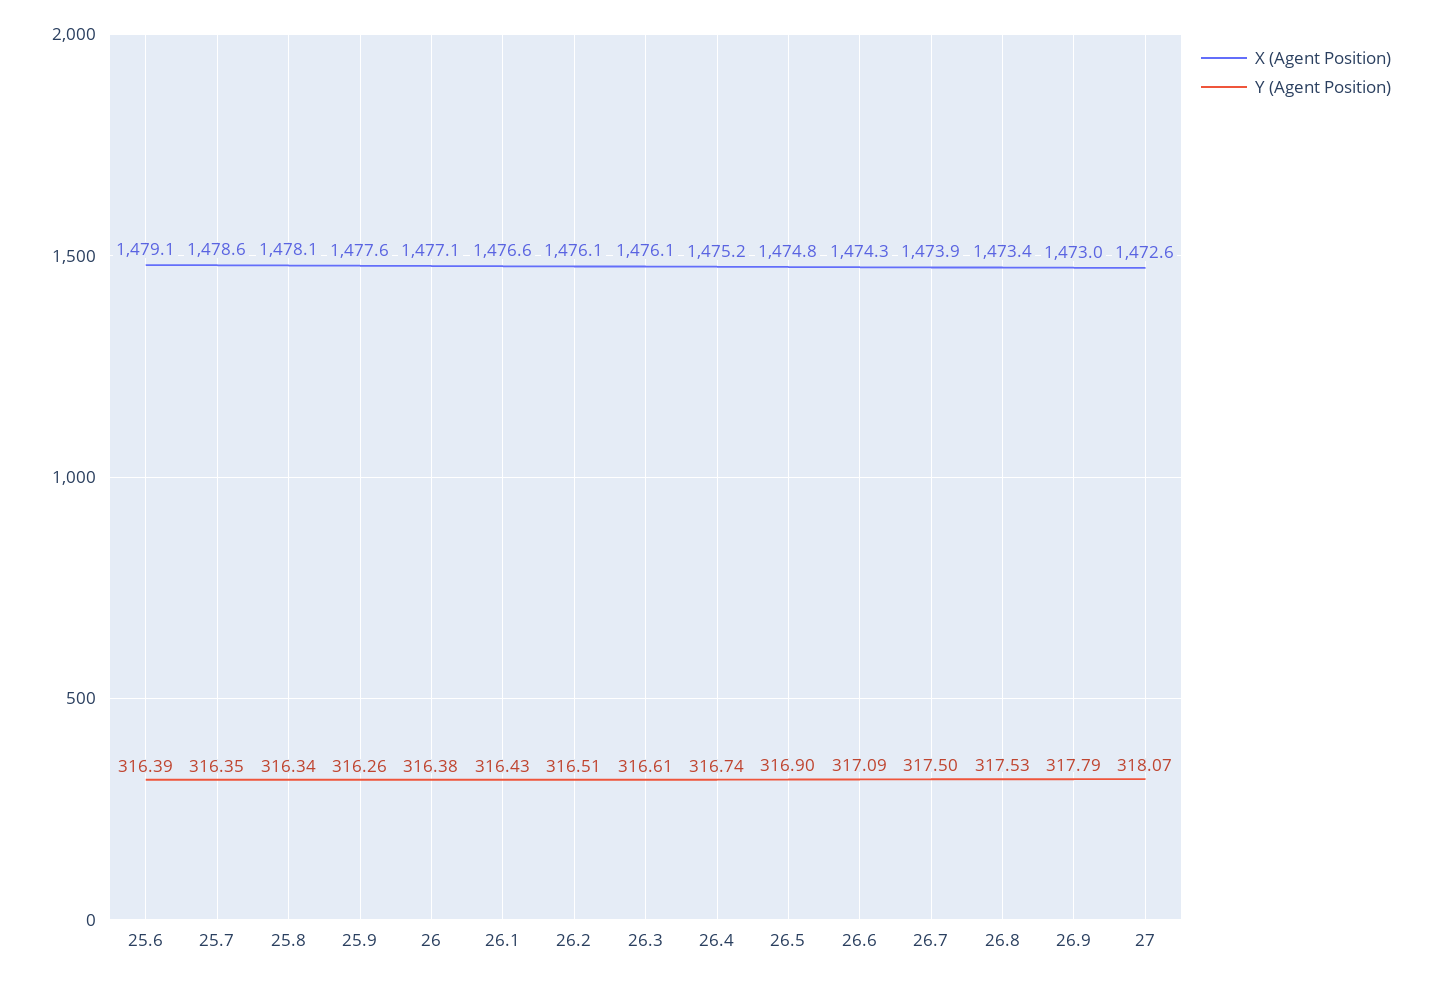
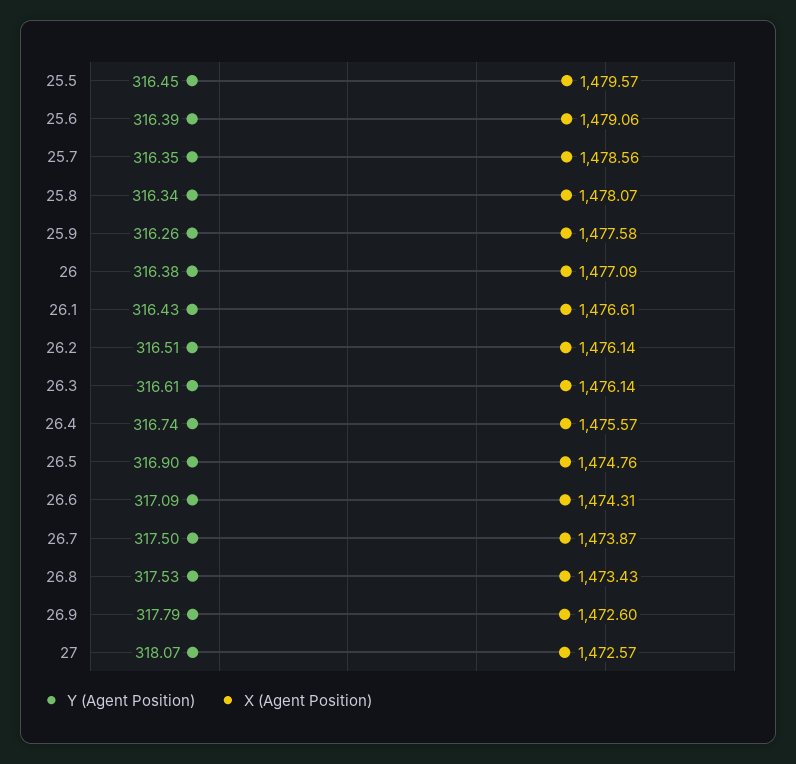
  {
    "X (Agent Position)": {
      "25.6": 1479.06,
      "25.7": 1478.56,
      "25.8": 1478.07,
      "25.9": 1477.58,
      "26": 1477.09,
      "26.1": 1476.61,
      "26.2": 1476.14,
      "26.3": 1476.14,
-     "26.4": 1475.2,
+     "26.4": 1475.57,
      "26.5": 1474.76,
      "26.6": 1474.31,
      "26.7": 1473.87,
      "26.8": 1473.43,
-     "26.9": 1473,
+     "26.9": 1472.6,
-     "27": 1472.57
+     "27": 1472.57,
+     "25.5": 1479.57
    },
    "Y (Agent Position)": {
      "25.6": 316.39,
      "25.7": 316.35,
      "25.8": 316.34,
      "25.9": 316.26,
      "26": 316.38,
      "26.1": 316.43,
      "26.2": 316.51,
      "26.3": 316.61,
      "26.4": 316.74,
      "26.5": 316.9,
      "26.6": 317.09,
      "26.7": 317.5,
      "26.8": 317.53,
      "26.9": 317.79,
-     "27": 318.07
+     "27": 318.07,
+     "25.5": 316.45
    }
  }

